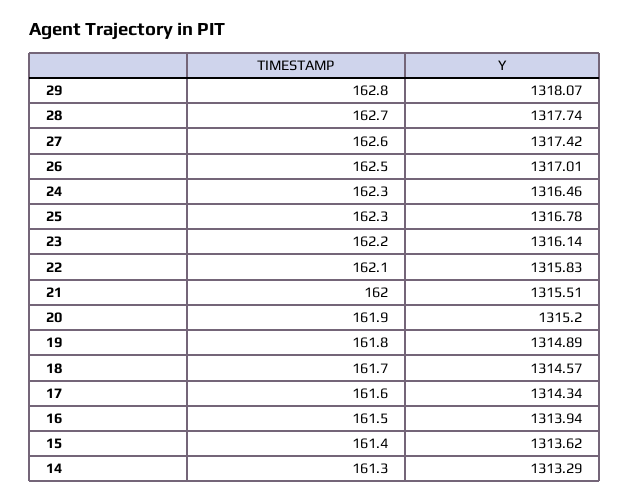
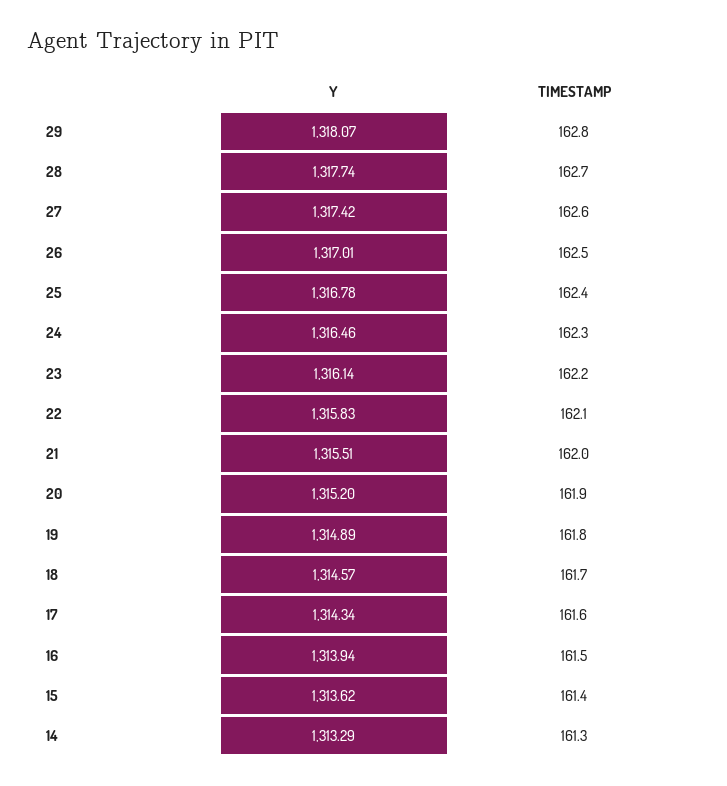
  {
    "TIMESTAMP": {
      "29": 162.8,
      "28": 162.7,
      "27": 162.6,
      "26": 162.5,
      "24": 162.3,
-     "25": 162.3,
+     "25": 162.4,
      "23": 162.2,
      "22": 162.1,
      "21": 162,
      "20": 161.9,
      "19": 161.8,
      "18": 161.7,
      "17": 161.6,
      "16": 161.5,
      "15": 161.4,
      "14": 161.3
    },
    "Y": {
      "29": 1318.07,
      "28": 1317.74,
      "27": 1317.42,
      "26": 1317.01,
      "24": 1316.46,
      "25": 1316.78,
      "23": 1316.14,
      "22": 1315.83,
      "21": 1315.51,
      "20": 1315.2,
      "19": 1314.89,
      "18": 1314.57,
      "17": 1314.34,
      "16": 1313.94,
      "15": 1313.62,
      "14": 1313.29
    }
  }

